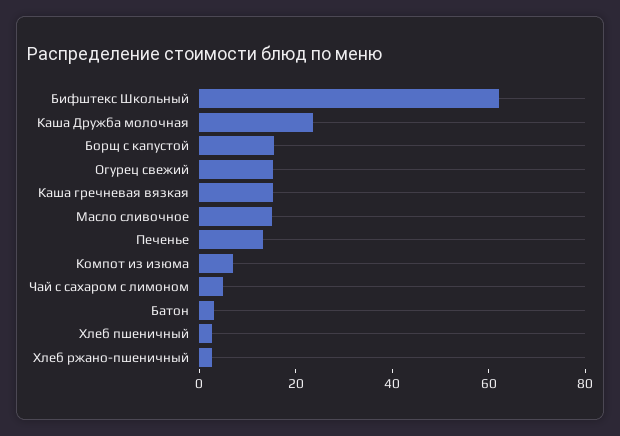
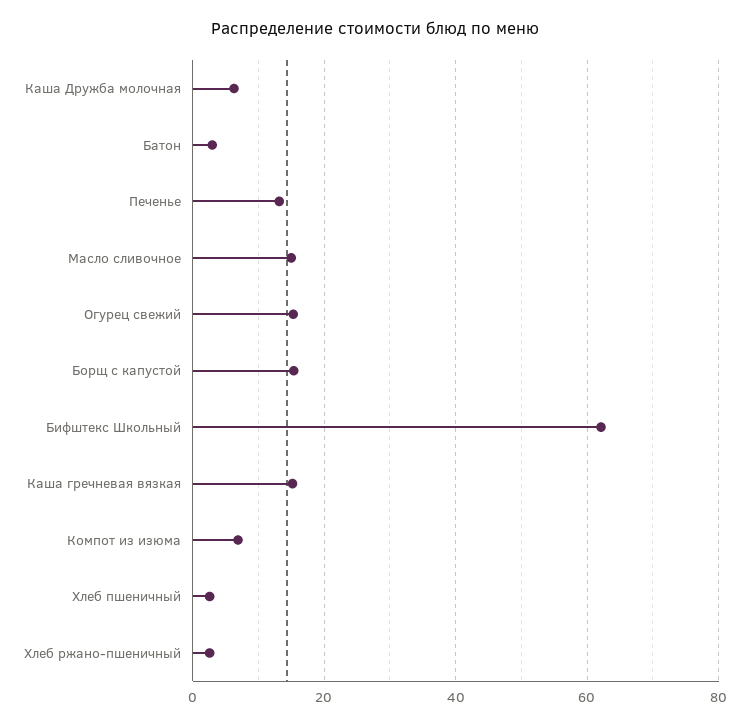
  {
    "Бифштекс Школьный": 62,
-   "Каша Дружба молочная": 25,
+   "Каша Дружба молочная": 6,
    "Борщ с капустой": 16,
    "Огурец свежий": 16,
    "Каша гречневая вязкая": 16,
    "Масло сливочное": 16,
    "Печенье": 14,
    "Компот из изюма": 6,
-   "Чай с сахаром с лимоном": 5,
    "Батон": 4,
    "Хлеб пшеничный": 2,
    "Хлеб ржано-пшеничный": 2
  }

